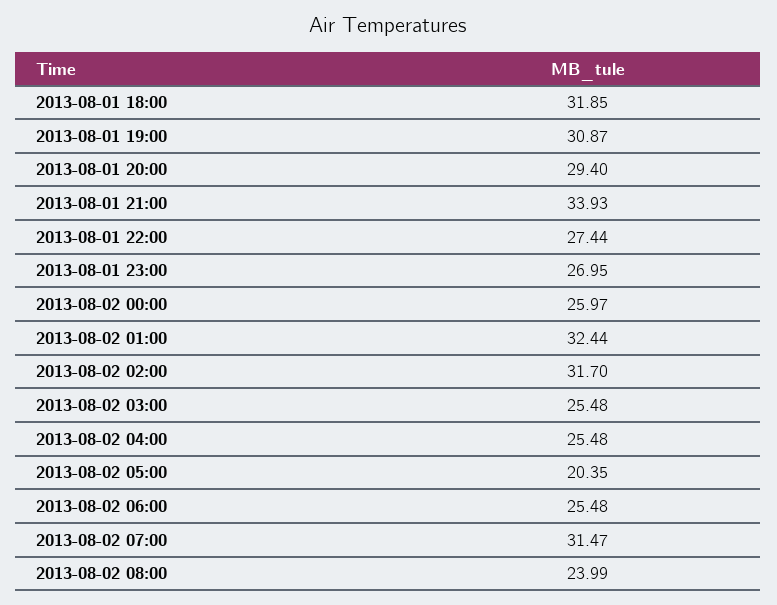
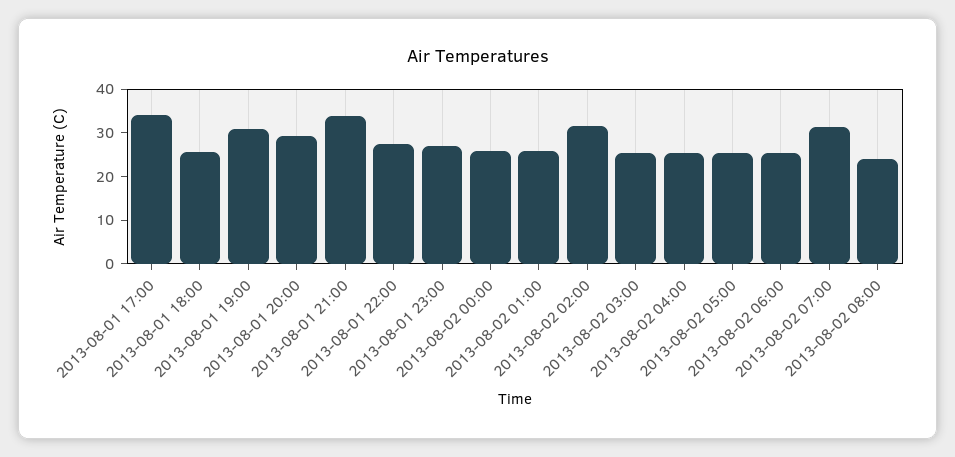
  {
-   "2013-08-01 18:00": 31.85,
+   "2013-08-01 18:00": 26,
    "2013-08-01 19:00": 30.87,
    "2013-08-01 20:00": 29.4,
    "2013-08-01 21:00": 33.93,
    "2013-08-01 22:00": 27.44,
    "2013-08-01 23:00": 26.95,
    "2013-08-02 00:00": 25.97,
-   "2013-08-02 01:00": 32.44,
+   "2013-08-02 01:00": 26,
    "2013-08-02 02:00": 31.7,
    "2013-08-02 03:00": 25.48,
    "2013-08-02 04:00": 25.48,
-   "2013-08-02 05:00": 20.35,
+   "2013-08-02 05:00": 26,
    "2013-08-02 06:00": 25.48,
    "2013-08-02 07:00": 31.47,
-   "2013-08-02 08:00": 23.99
+   "2013-08-02 08:00": 23.99,
+   "2013-08-01 17:00": 34
  }

